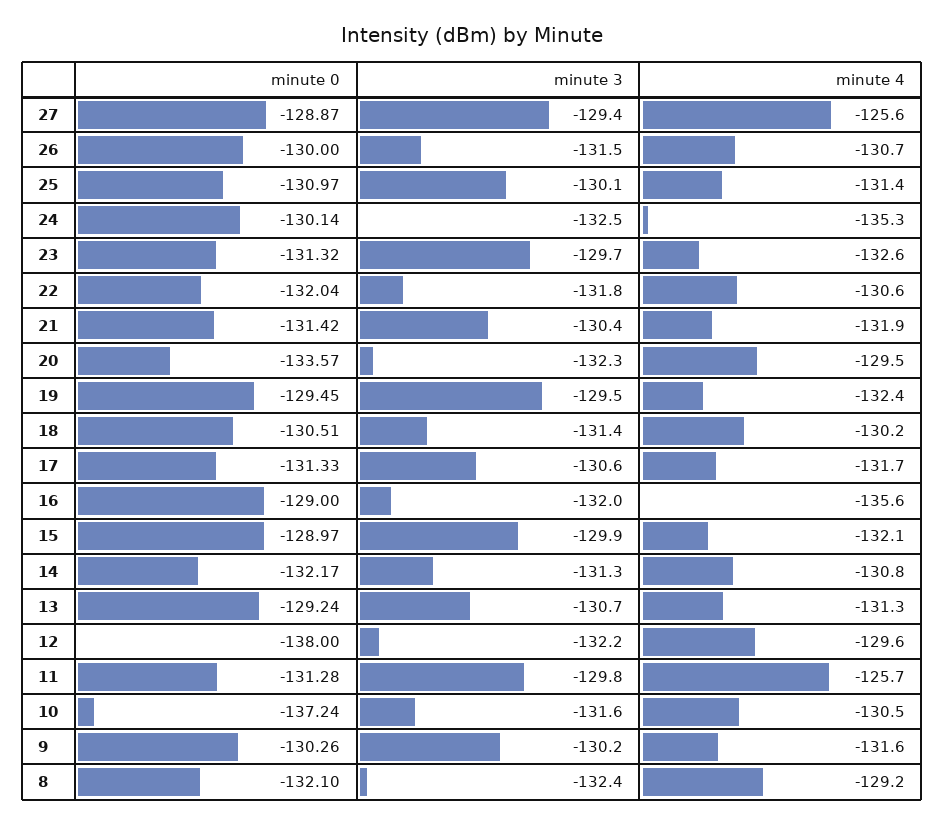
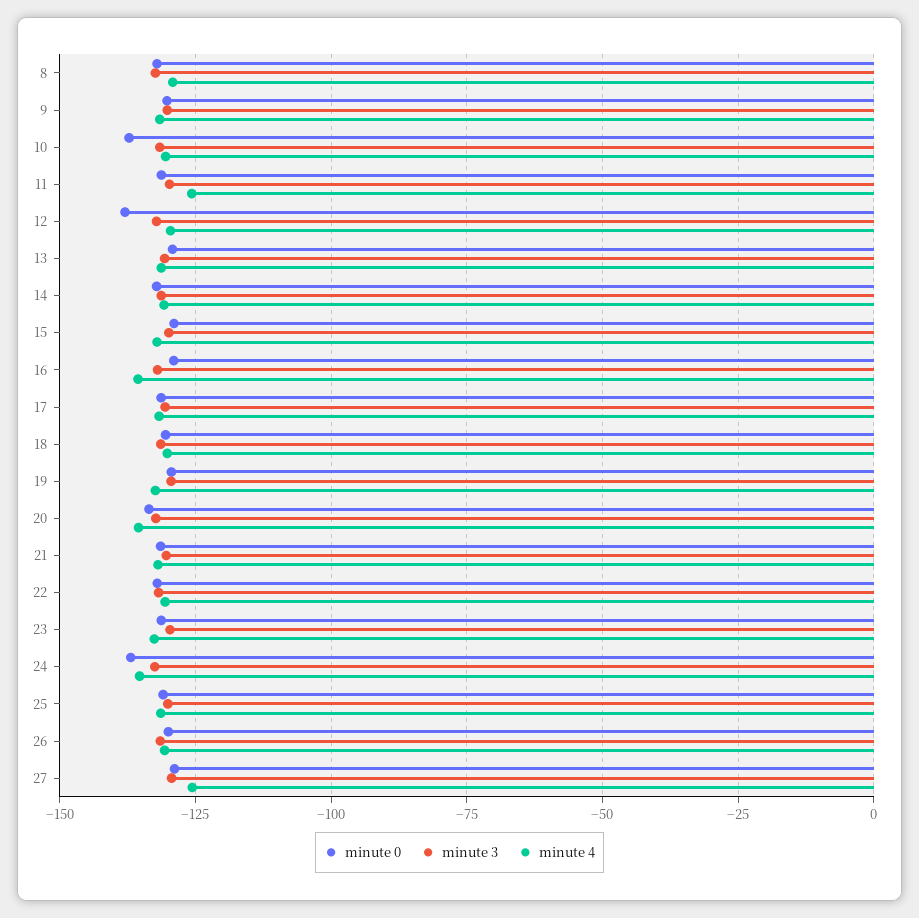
  {
    "minute 0": {
      "27": -128.87,
      "26": -130,
      "25": -130.97,
-     "24": -130.14,
+     "24": -137.5,
      "23": -131.32,
      "22": -132.04,
      "21": -131.42,
      "20": -133.57,
      "19": -129.45,
      "18": -130.51,
      "17": -131.33,
      "16": -129,
      "15": -128.97,
      "14": -132.17,
      "13": -129.24,
      "12": -138,
      "11": -131.28,
      "10": -137.24,
      "9": -130.26,
      "8": -132.1
    },
    "minute 3": {
      "27": -129.4,
      "26": -131.5,
      "25": -130.1,
      "24": -132.5,
      "23": -129.7,
      "22": -131.8,
      "21": -130.4,
      "20": -132.3,
      "19": -129.5,
      "18": -131.4,
      "17": -130.6,
      "16": -132,
      "15": -129.9,
      "14": -131.3,
      "13": -130.7,
      "12": -132.2,
      "11": -129.8,
      "10": -131.6,
      "9": -130.2,
      "8": -132.4
    },
    "minute 4": {
      "27": -125.6,
      "26": -130.7,
      "25": -131.4,
      "24": -135.3,
      "23": -132.6,
      "22": -130.6,
      "21": -131.9,
-     "20": -129.5,
+     "20": -135,
      "19": -132.4,
      "18": -130.2,
      "17": -131.7,
      "16": -135.6,
      "15": -132.1,
      "14": -130.8,
      "13": -131.3,
      "12": -129.6,
      "11": -125.7,
      "10": -130.5,
      "9": -131.6,
      "8": -129.2
    }
  }

